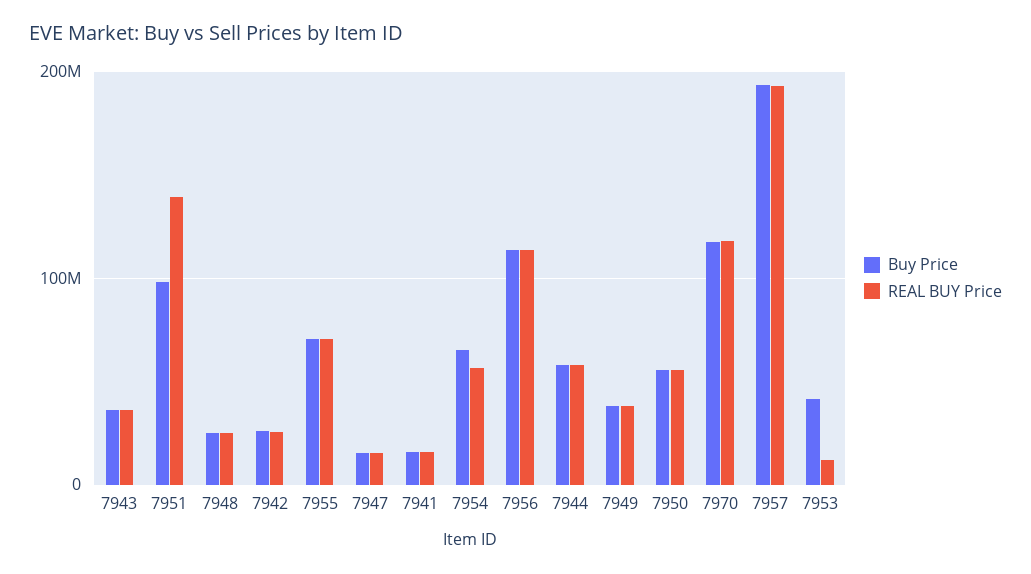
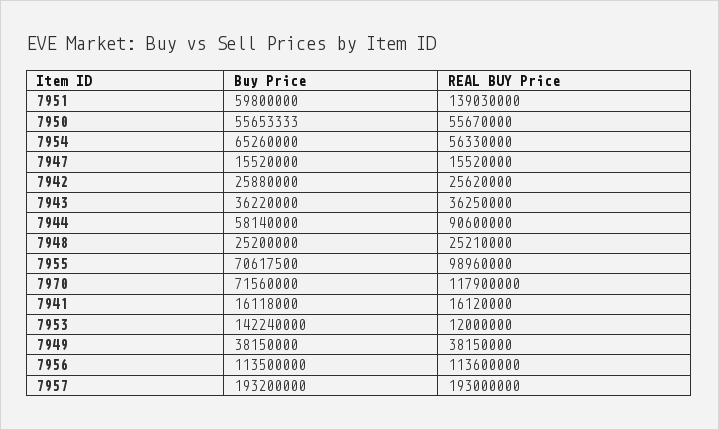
  {
    "Buy Price": {
      "7943": 36220000,
-     "7951": 100000000,
+     "7951": 59800000,
      "7948": 25200000,
      "7942": 25880000,
      "7955": 70617500,
      "7947": 15520000,
      "7941": 16118000,
      "7954": 65260000,
      "7956": 113500000,
      "7944": 58140000,
      "7949": 38150000,
      "7950": 55653333,
-     "7970": 120000000,
+     "7970": 71560000,
      "7957": 193200000,
-     "7953": 40000000
+     "7953": 142240000
    },
    "REAL BUY Price": {
      "7943": 36250000,
      "7951": 139030000,
      "7948": 25210000,
      "7942": 25620000,
-     "7955": 70000000,
+     "7955": 98960000,
      "7947": 15520000,
      "7941": 16120000,
      "7954": 56330000,
      "7956": 113600000,
-     "7944": 60000000,
+     "7944": 90600000,
      "7949": 38150000,
      "7950": 55670000,
      "7970": 117900000,
      "7957": 193000000,
      "7953": 12000000
    }
  }

